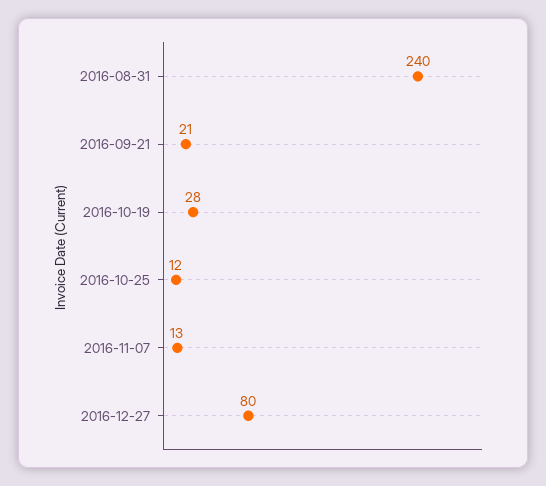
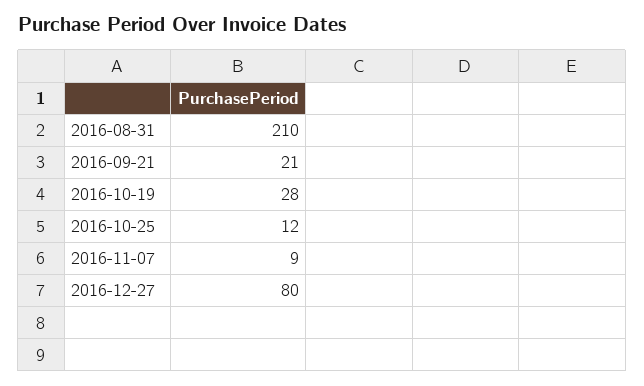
  {
-   "2016-08-31": 240,
+   "2016-08-31": 210,
    "2016-09-21": 21,
    "2016-10-19": 28,
    "2016-10-25": 12,
-   "2016-11-07": 13,
+   "2016-11-07": 9,
    "2016-12-27": 80
  }

